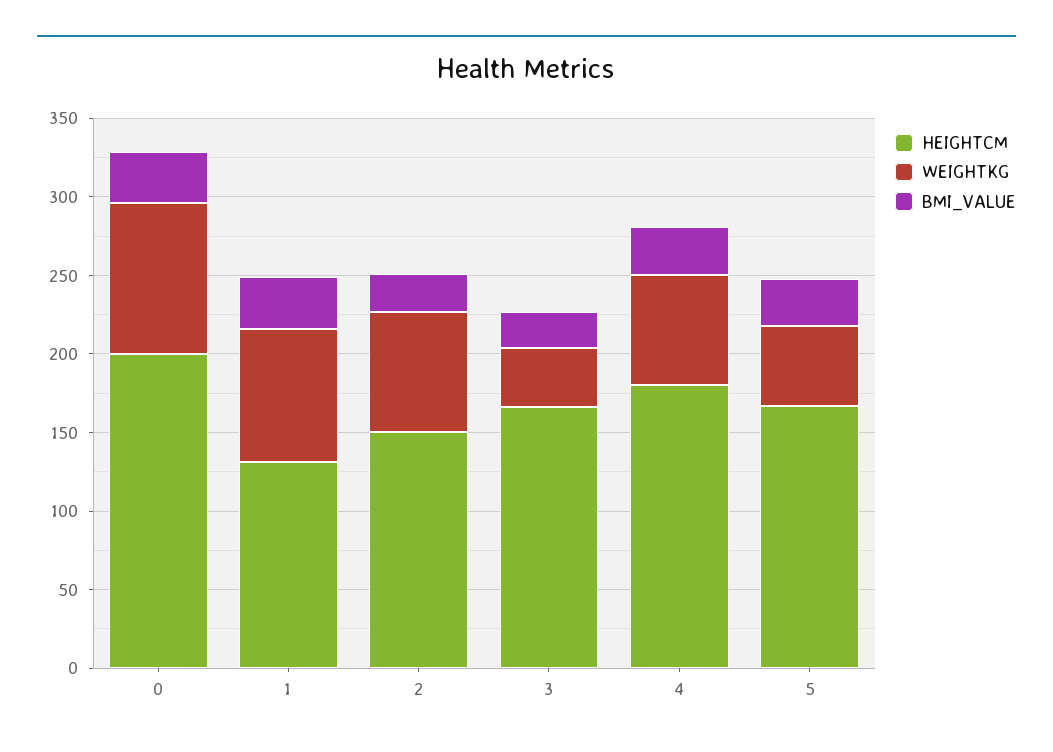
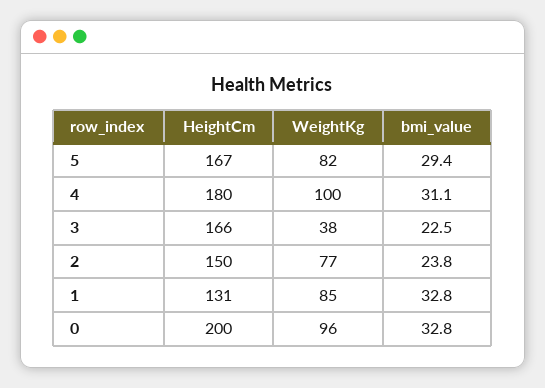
  {
    "HEIGHTCM": {
      "0": 200,
      "1": 131,
      "2": 150,
      "3": 166,
      "4": 180,
      "5": 167
    },
    "WEIGHTKG": {
      "0": 96,
      "1": 85,
      "2": 77,
      "3": 38,
-     "4": 70,
+     "4": 100,
-     "5": 50
+     "5": 82
    },
    "BMI_VALUE": {
      "0": 32.8,
      "1": 32.8,
      "2": 23.8,
      "3": 22.5,
      "4": 31.1,
      "5": 29.4
    }
  }

